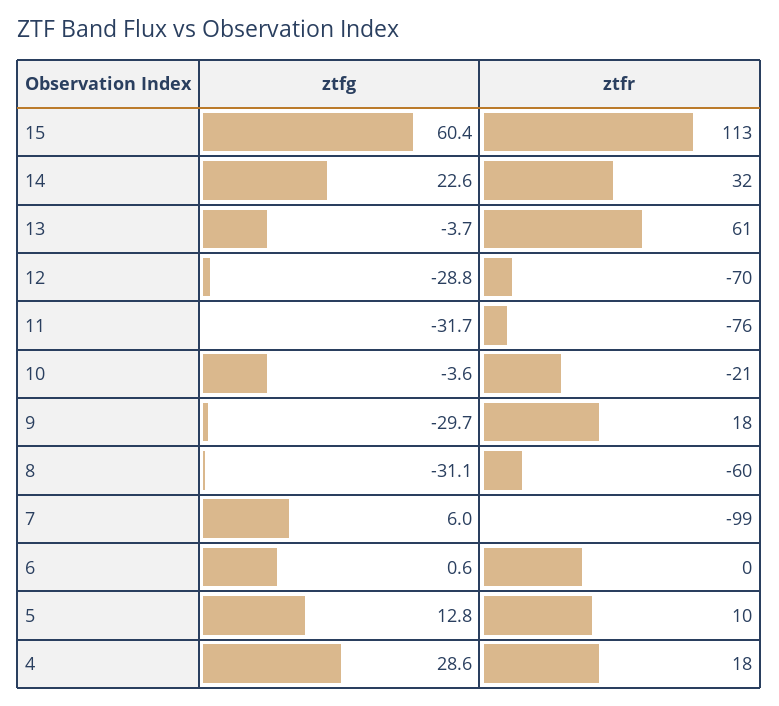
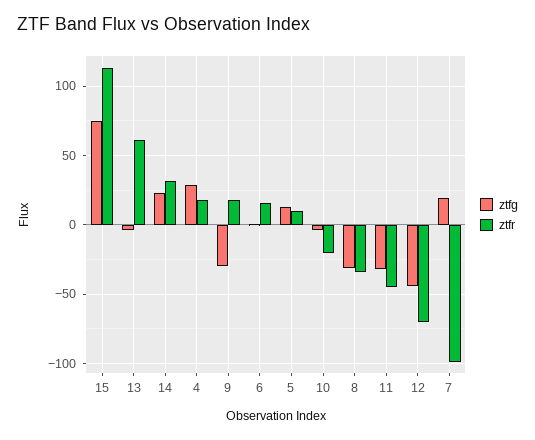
  {
    "ztfg": {
-     "15": 60.4,
+     "15": 75,
      "14": 22.6,
      "13": -3.7,
-     "12": -28.8,
+     "12": -45,
      "11": -31.7,
      "10": -3.6,
      "9": -29.7,
      "8": -31.1,
-     "7": 6,
+     "7": 20,
      "6": 0.6,
      "5": 12.8,
      "4": 28.6
    },
    "ztfr": {
      "15": 113,
      "14": 32,
      "13": 61,
      "12": -70,
-     "11": -76,
+     "11": -45,
      "10": -21,
      "9": 18,
-     "8": -60,
+     "8": -35,
      "7": -99,
-     "6": 0,
+     "6": 15,
      "5": 10,
      "4": 18
    }
  }

